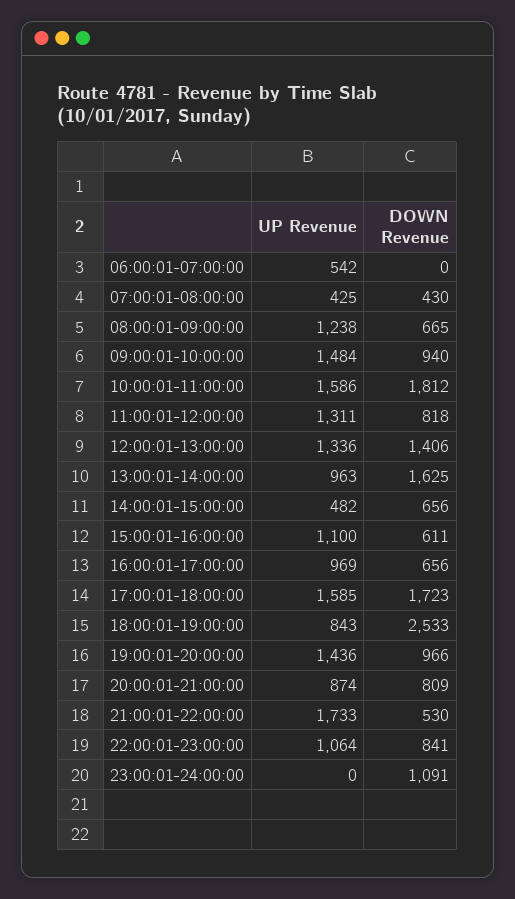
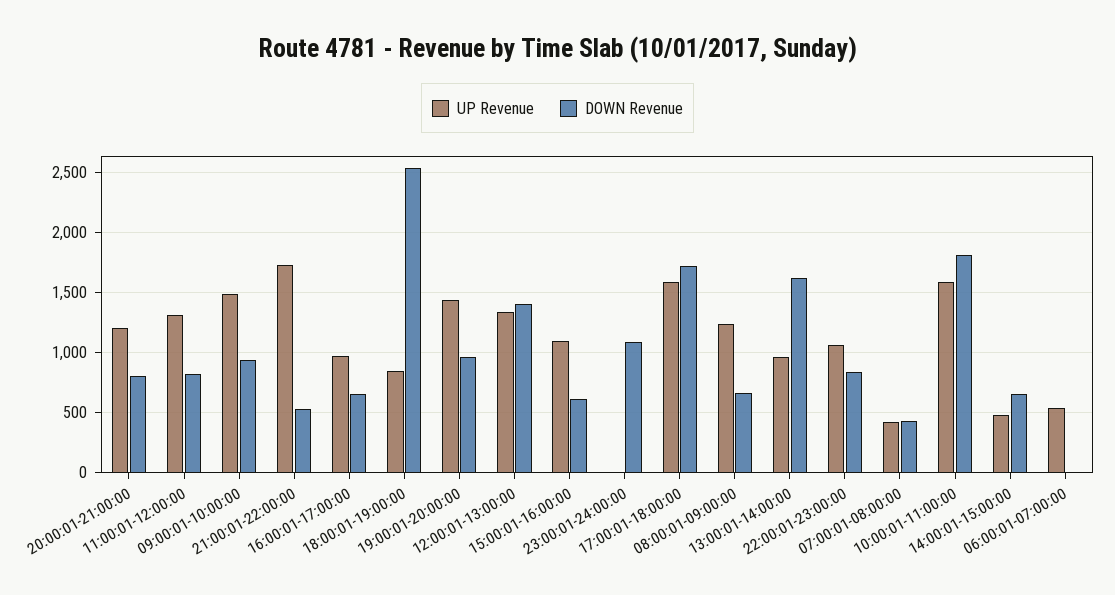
  {
    "UP Revenue": {
      "06:00:01-07:00:00": 542,
      "07:00:01-08:00:00": 425,
      "08:00:01-09:00:00": 1238,
      "09:00:01-10:00:00": 1484,
      "10:00:01-11:00:00": 1586,
      "11:00:01-12:00:00": 1311,
      "12:00:01-13:00:00": 1336,
      "13:00:01-14:00:00": 963,
      "14:00:01-15:00:00": 482,
      "15:00:01-16:00:00": 1100,
      "16:00:01-17:00:00": 969,
      "17:00:01-18:00:00": 1585,
      "18:00:01-19:00:00": 843,
      "19:00:01-20:00:00": 1436,
-     "20:00:01-21:00:00": 874,
+     "20:00:01-21:00:00": 1200,
      "21:00:01-22:00:00": 1733,
      "22:00:01-23:00:00": 1064,
      "23:00:01-24:00:00": 0
    },
    "DOWN Revenue": {
      "06:00:01-07:00:00": 0,
      "07:00:01-08:00:00": 430,
      "08:00:01-09:00:00": 665,
      "09:00:01-10:00:00": 940,
      "10:00:01-11:00:00": 1812,
      "11:00:01-12:00:00": 818,
      "12:00:01-13:00:00": 1406,
      "13:00:01-14:00:00": 1625,
      "14:00:01-15:00:00": 656,
      "15:00:01-16:00:00": 611,
      "16:00:01-17:00:00": 656,
      "17:00:01-18:00:00": 1723,
      "18:00:01-19:00:00": 2533,
      "19:00:01-20:00:00": 966,
      "20:00:01-21:00:00": 809,
      "21:00:01-22:00:00": 530,
      "22:00:01-23:00:00": 841,
      "23:00:01-24:00:00": 1091
    }
  }

